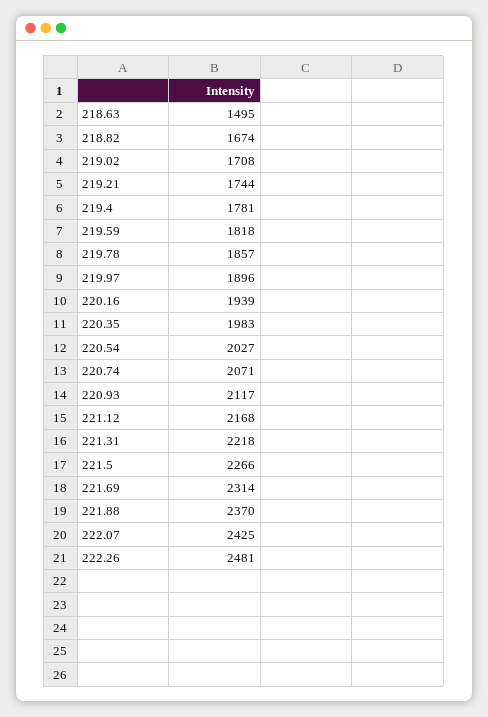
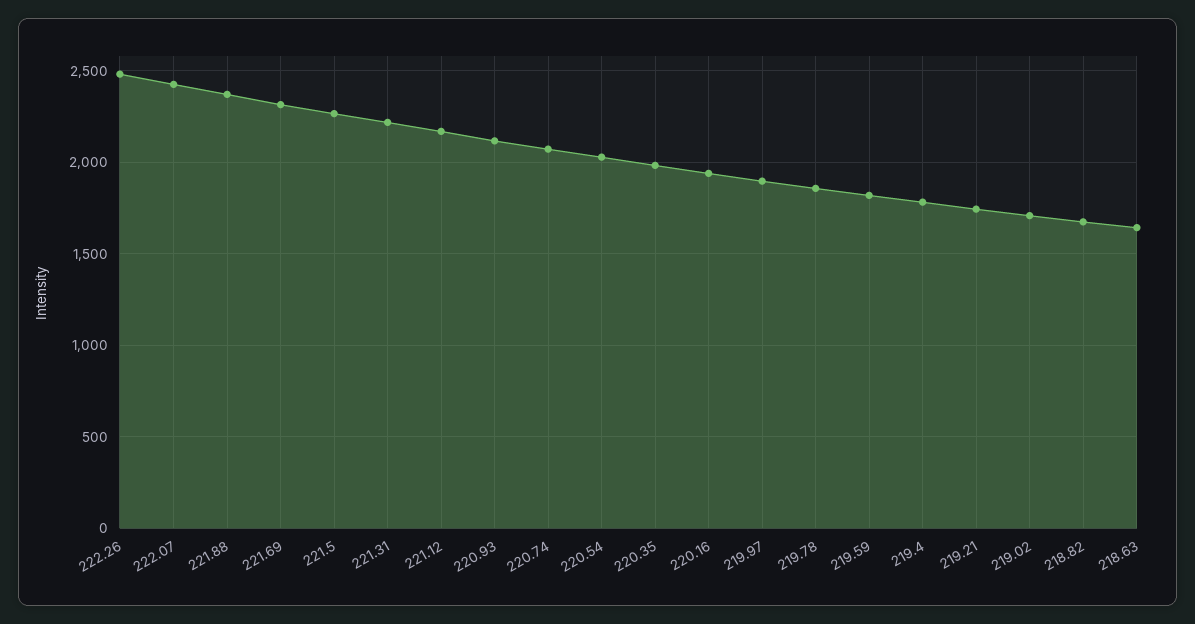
  {
-   "218.63": 1495,
+   "218.63": 1650,
    "218.82": 1674,
    "219.02": 1708,
    "219.21": 1744,
    "219.4": 1781,
    "219.59": 1818,
    "219.78": 1857,
    "219.97": 1896,
    "220.16": 1939,
    "220.35": 1983,
    "220.54": 2027,
    "220.74": 2071,
    "220.93": 2117,
    "221.12": 2168,
    "221.31": 2218,
    "221.5": 2266,
    "221.69": 2314,
    "221.88": 2370,
    "222.07": 2425,
    "222.26": 2481
  }

